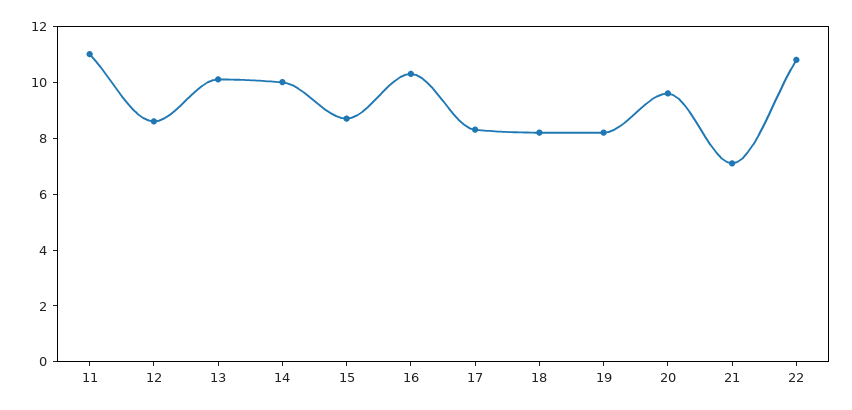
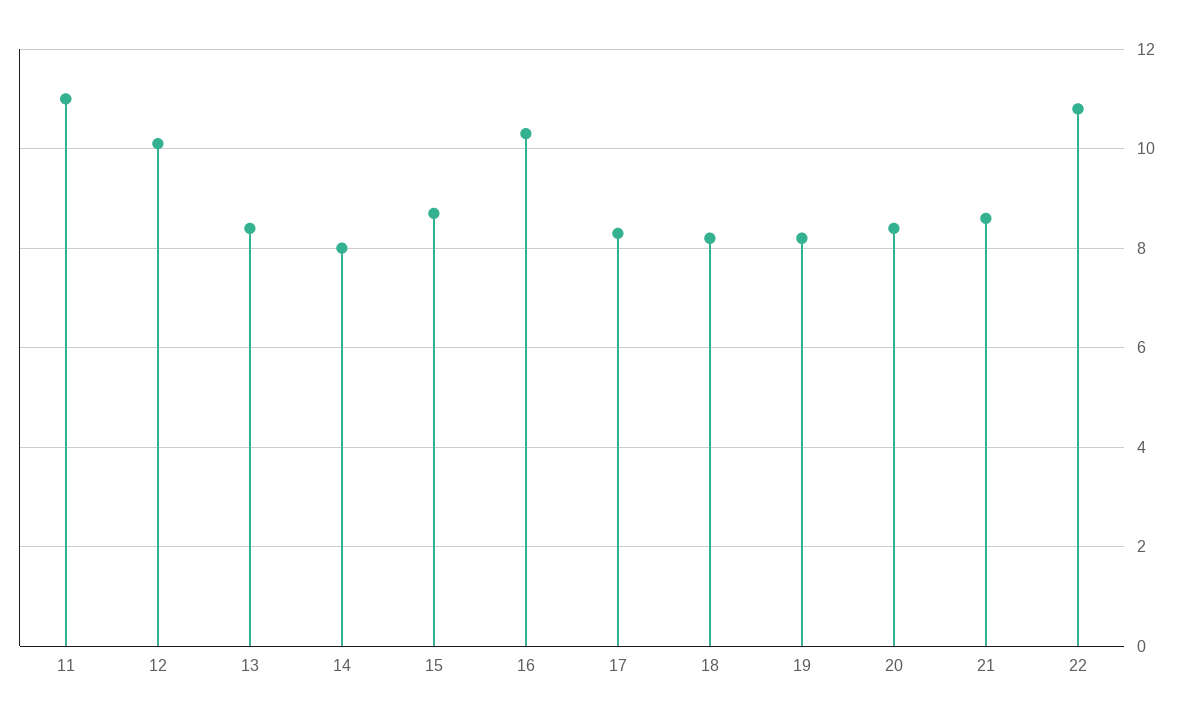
  {
    "11": 11,
-   "12": 8.5,
+   "12": 10,
-   "13": 10,
+   "13": 8.5,
-   "14": 10,
+   "14": 8,
    "15": 8.5,
    "16": 10.5,
    "17": 8.5,
    "18": 8,
    "19": 8,
-   "20": 9.5,
+   "20": 8.5,
-   "21": 7,
+   "21": 8.5,
    "22": 11
  }

